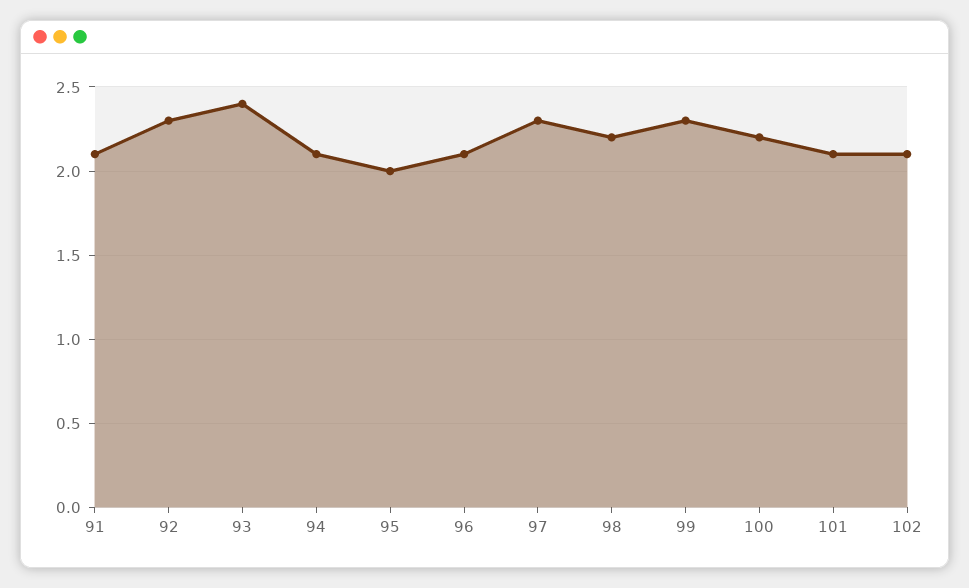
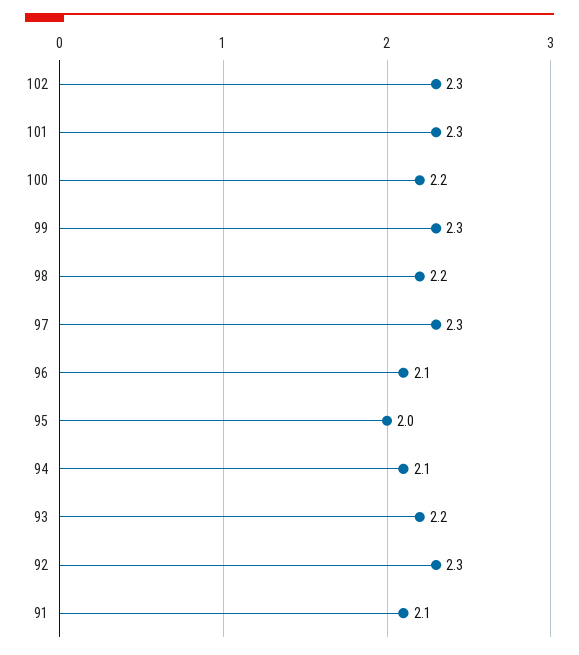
  {
    "91": 2.1,
    "92": 2.3,
-   "93": 2.4,
+   "93": 2.2,
    "94": 2.1,
    "95": 2,
    "96": 2.1,
    "97": 2.3,
    "98": 2.2,
    "99": 2.3,
    "100": 2.2,
-   "101": 2.1,
+   "101": 2.3,
-   "102": 2.1
+   "102": 2.3
  }

